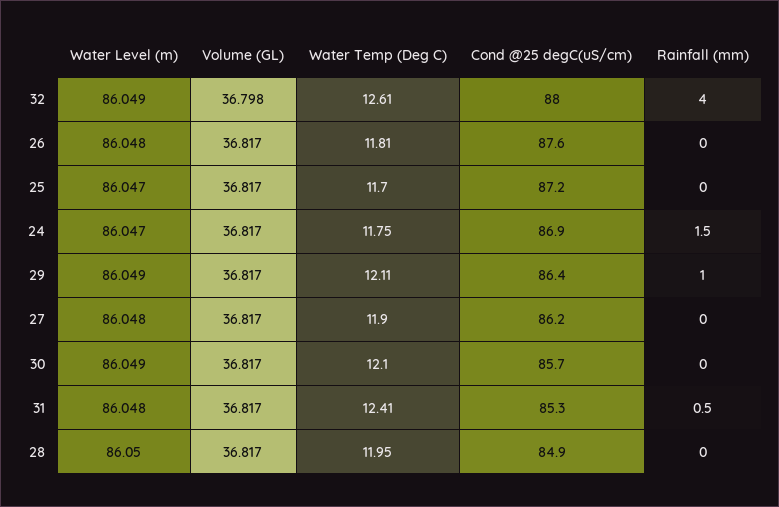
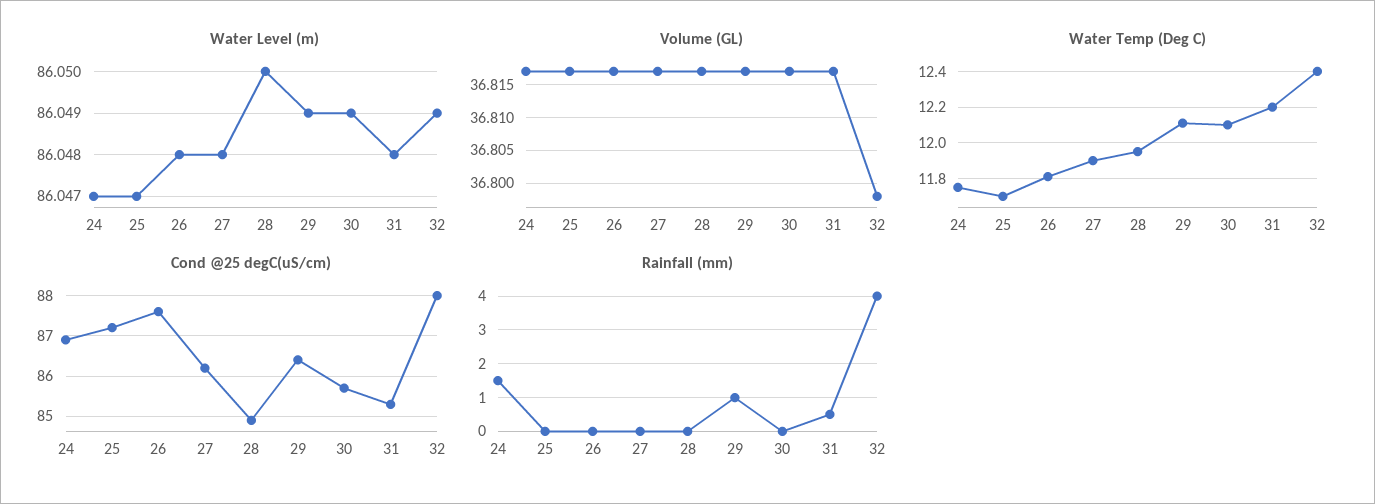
  {
    "Water Level (m)": {
      "32": 86.049,
      "26": 86.048,
      "25": 86.047,
      "24": 86.047,
      "29": 86.049,
      "27": 86.048,
      "30": 86.049,
      "31": 86.048,
      "28": 86.05
    },
    "Volume (GL)": {
      "32": 36.798,
      "26": 36.817,
      "25": 36.817,
      "24": 36.817,
      "29": 36.817,
      "27": 36.817,
      "30": 36.817,
      "31": 36.817,
      "28": 36.817
    },
    "Water Temp (Deg C)": {
-     "32": 12.61,
+     "32": 12.4,
      "26": 11.81,
      "25": 11.7,
      "24": 11.75,
      "29": 12.11,
      "27": 11.9,
      "30": 12.1,
-     "31": 12.41,
+     "31": 12.2,
      "28": 11.95
    },
    "Cond @25 degC(uS/cm)": {
      "32": 88,
      "26": 87.6,
      "25": 87.2,
      "24": 86.9,
      "29": 86.4,
      "27": 86.2,
      "30": 85.7,
      "31": 85.3,
      "28": 84.9
    },
    "Rainfall (mm)": {
      "32": 4,
      "26": 0,
      "25": 0,
      "24": 1.5,
      "29": 1,
      "27": 0,
      "30": 0,
      "31": 0.5,
      "28": 0
    }
  }

